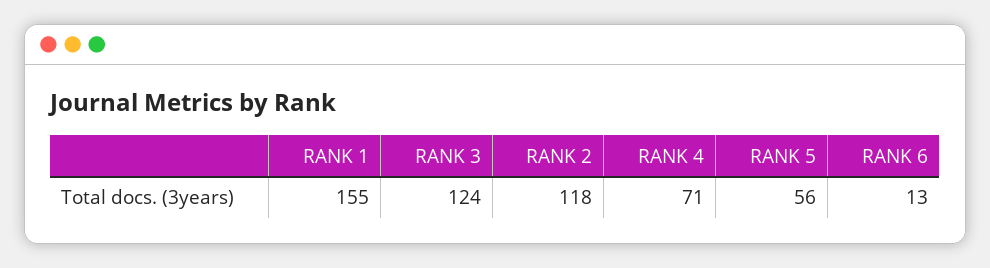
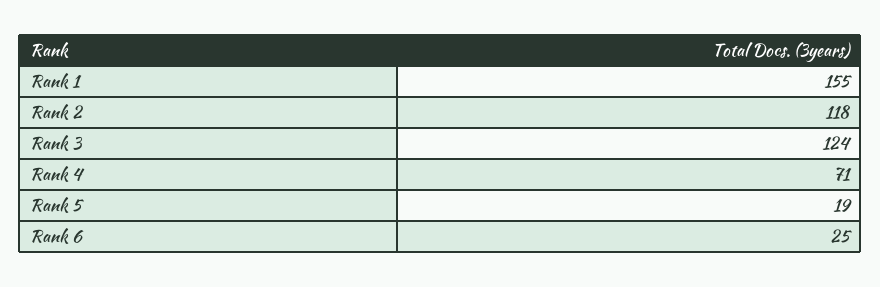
  {
    "RANK 1": 155,
    "RANK 3": 124,
    "RANK 2": 118,
    "RANK 4": 71,
-   "RANK 5": 56,
+   "RANK 5": 19,
-   "RANK 6": 13
+   "RANK 6": 25
  }

